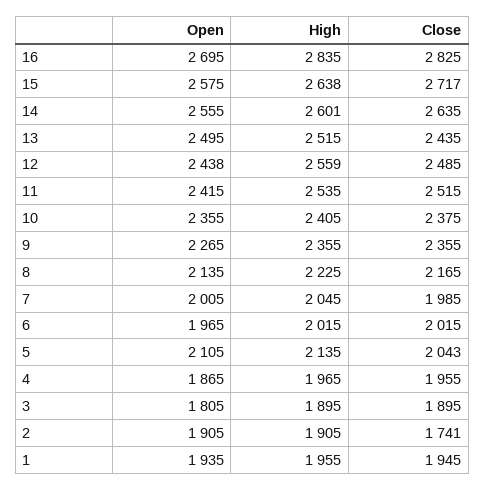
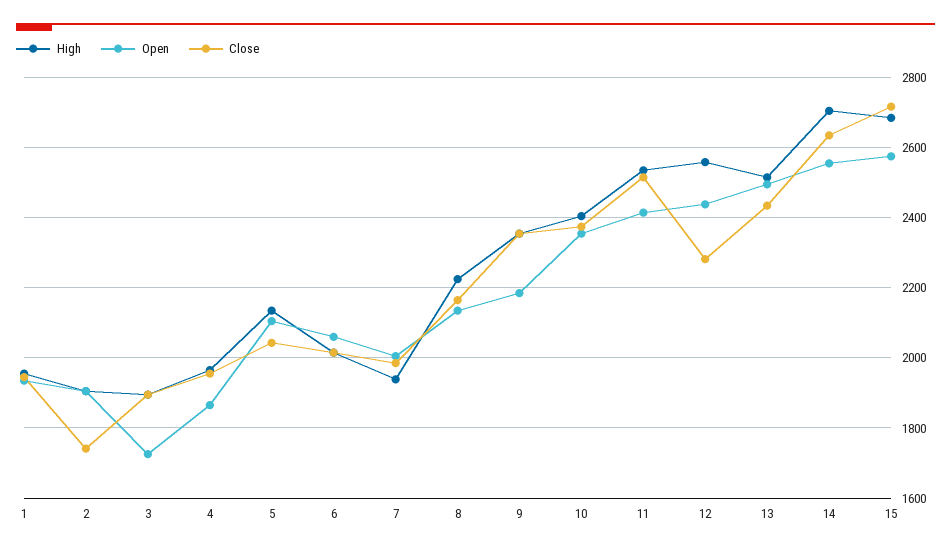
  {
    "Open": {
-     "16": 2695,
      "15": 2575,
      "14": 2555,
      "13": 2495,
      "12": 2438,
      "11": 2415,
      "10": 2355,
-     "9": 2265,
+     "9": 2180,
      "8": 2135,
      "7": 2005,
-     "6": 1965,
+     "6": 2060,
      "5": 2105,
      "4": 1865,
-     "3": 1805,
+     "3": 1720,
      "2": 1905,
      "1": 1935
    },
    "High": {
-     "16": 2835,
-     "15": 2638,
+     "15": 2680,
-     "14": 2601,
+     "14": 2700,
      "13": 2515,
      "12": 2559,
      "11": 2535,
      "10": 2405,
      "9": 2355,
      "8": 2225,
-     "7": 2045,
+     "7": 1940,
      "6": 2015,
      "5": 2135,
      "4": 1965,
      "3": 1895,
      "2": 1905,
      "1": 1955
    },
    "Close": {
-     "16": 2825,
      "15": 2717,
      "14": 2635,
      "13": 2435,
-     "12": 2485,
+     "12": 2280,
      "11": 2515,
      "10": 2375,
      "9": 2355,
      "8": 2165,
      "7": 1985,
      "6": 2015,
      "5": 2043,
      "4": 1955,
      "3": 1895,
      "2": 1741,
      "1": 1945
    }
  }

